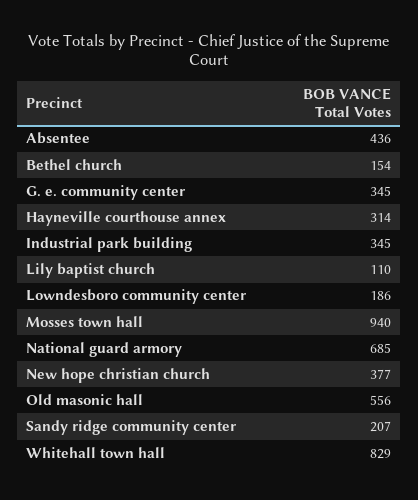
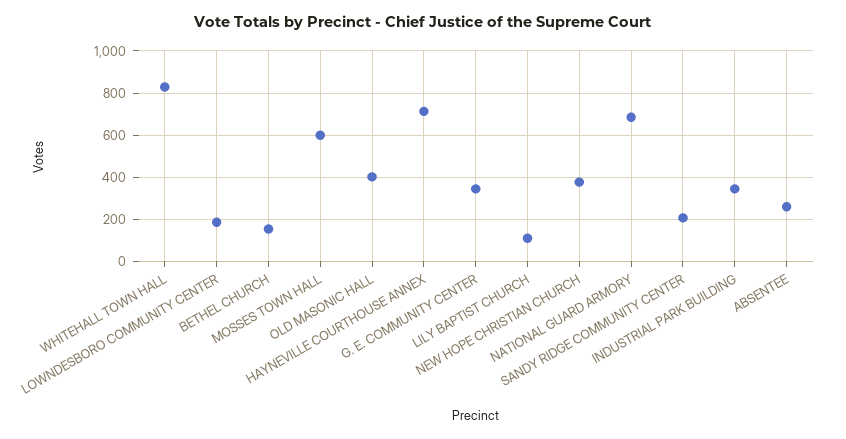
  {
-   "Absentee": 436,
+   "Absentee": 250,
    "Bethel church": 154,
    "G. e. community center": 345,
-   "Hayneville courthouse annex": 314,
+   "Hayneville courthouse annex": 700,
    "Industrial park building": 345,
    "Lily baptist church": 110,
    "Lowndesboro community center": 186,
-   "Mosses town hall": 940,
+   "Mosses town hall": 600,
    "National guard armory": 685,
    "New hope christian church": 377,
-   "Old masonic hall": 556,
+   "Old masonic hall": 400,
    "Sandy ridge community center": 207,
    "Whitehall town hall": 829
  }

